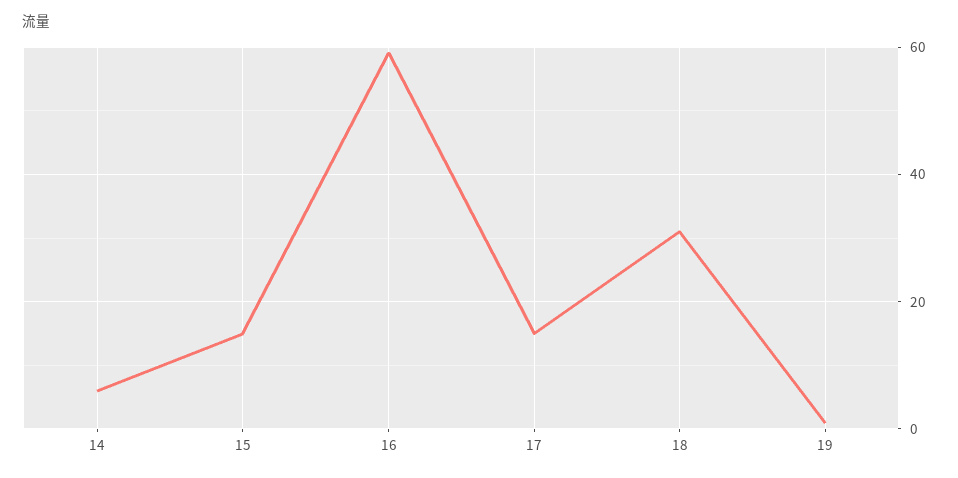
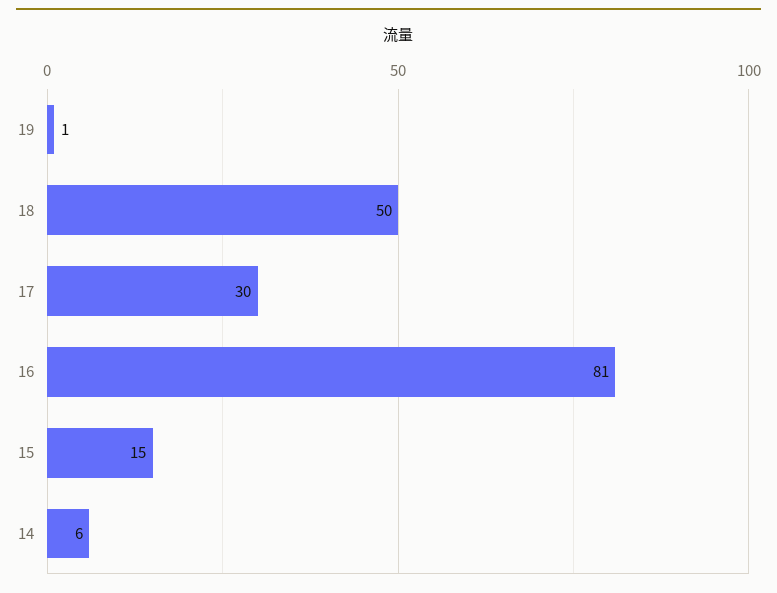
  {
    "14": 6,
    "15": 15,
-   "16": 60,
+   "16": 81,
-   "17": 15,
+   "17": 30,
-   "18": 30,
+   "18": 50,
    "19": 1
  }

